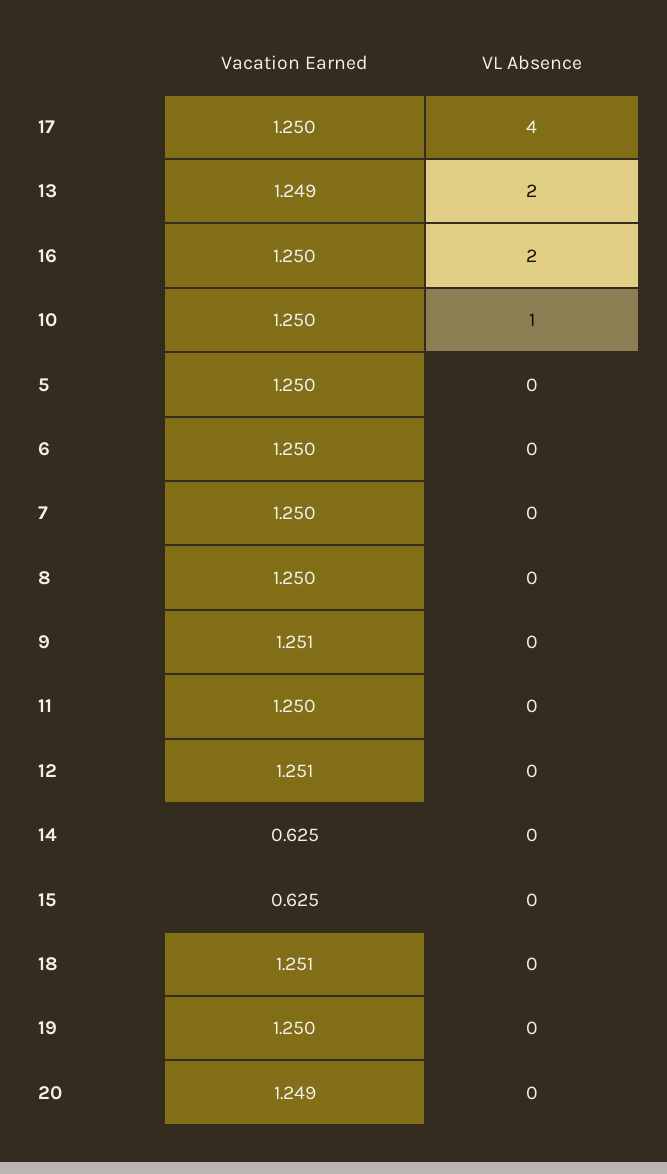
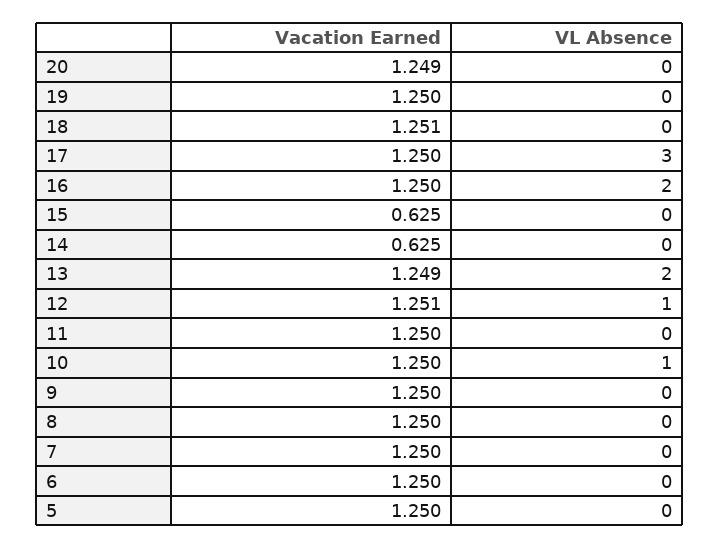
  {
    "Vacation Earned": {
      "17": 1.25,
      "13": 1.249,
      "16": 1.25,
      "10": 1.25,
      "5": 1.25,
      "6": 1.25,
      "7": 1.25,
      "8": 1.25,
-     "9": 1.251,
+     "9": 1.25,
      "11": 1.25,
      "12": 1.251,
      "14": 0.625,
      "15": 0.625,
      "18": 1.251,
      "19": 1.25,
      "20": 1.249
    },
    "VL Absence": {
-     "17": 4,
+     "17": 3,
      "13": 2,
      "16": 2,
      "10": 1,
      "5": 0,
      "6": 0,
      "7": 0,
      "8": 0,
      "9": 0,
      "11": 0,
-     "12": 0,
+     "12": 1,
      "14": 0,
      "15": 0,
      "18": 0,
      "19": 0,
      "20": 0
    }
  }

